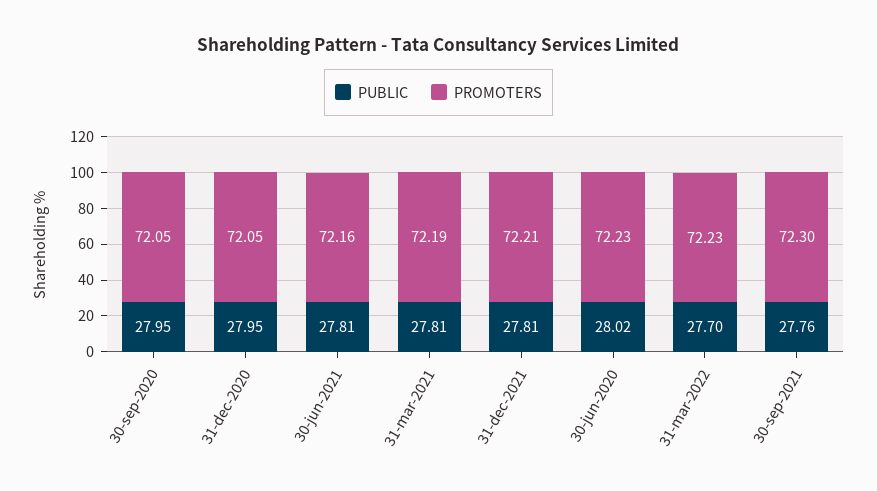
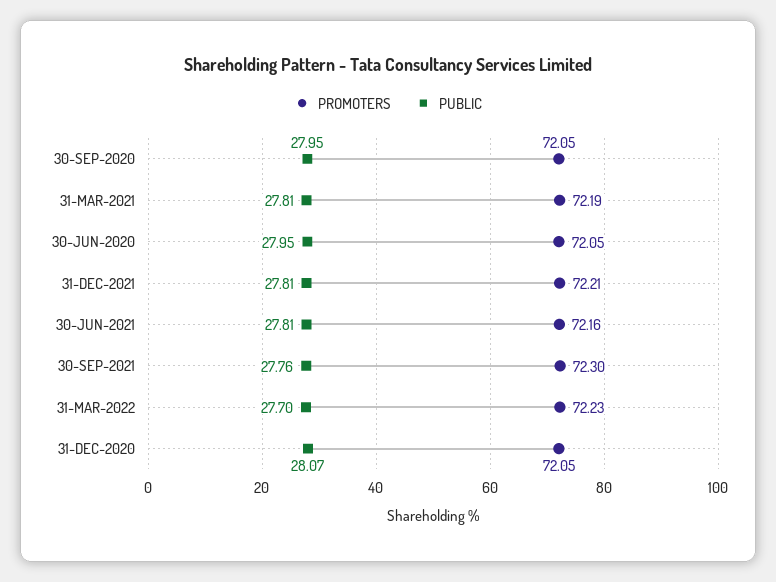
  {
    "PUBLIC": {
      "30-sep-2020": 27.95,
-     "31-dec-2020": 27.95,
+     "31-dec-2020": 28.07,
      "30-jun-2021": 27.81,
      "31-mar-2021": 27.81,
      "31-dec-2021": 27.81,
-     "30-jun-2020": 28.02,
+     "30-jun-2020": 27.95,
      "31-mar-2022": 27.7,
      "30-sep-2021": 27.76
    },
    "PROMOTERS": {
      "30-sep-2020": 72.05,
      "31-dec-2020": 72.05,
      "30-jun-2021": 72.16,
      "31-mar-2021": 72.19,
      "31-dec-2021": 72.21,
-     "30-jun-2020": 72.23,
+     "30-jun-2020": 72.05,
      "31-mar-2022": 72.23,
      "30-sep-2021": 72.3
    }
  }

